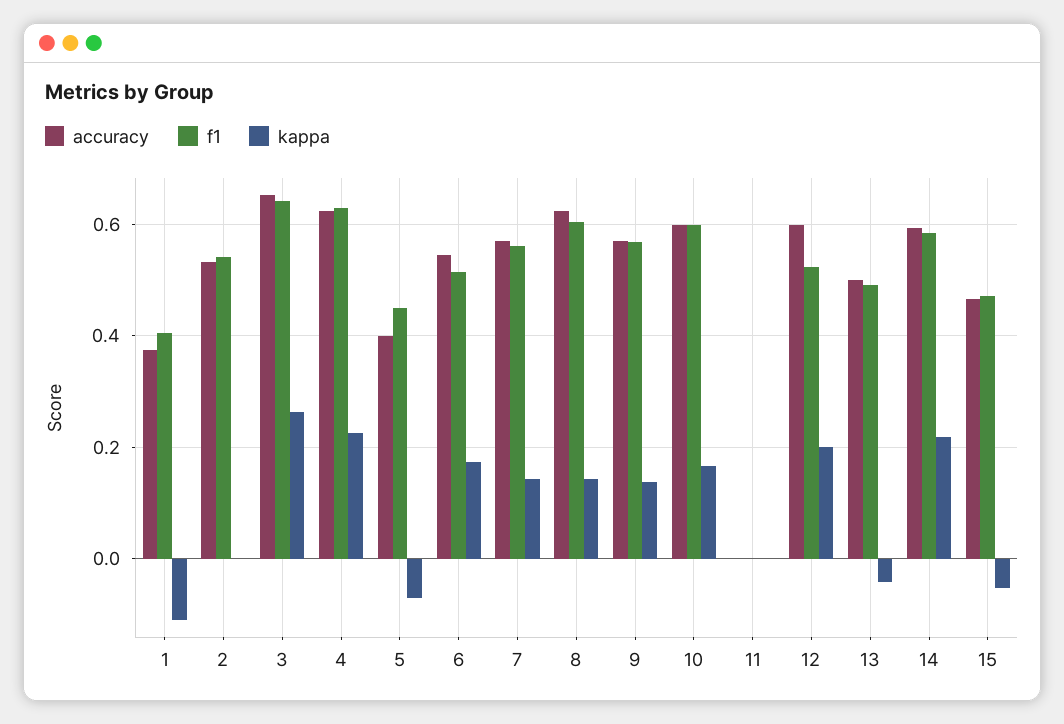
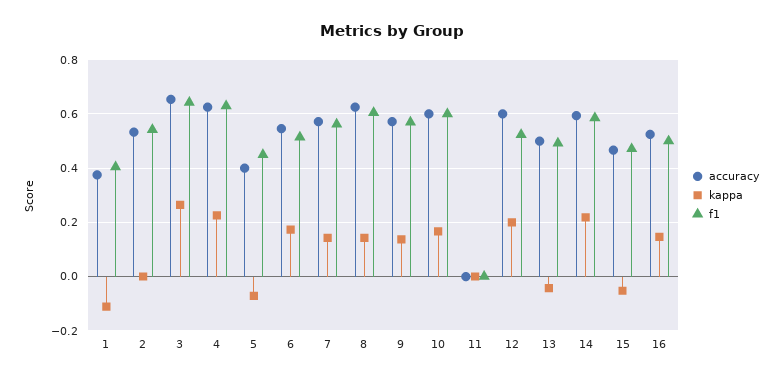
  {
    "accuracy": {
      "1": 0.38,
      "2": 0.54,
      "3": 0.66,
      "4": 0.62,
      "5": 0.4,
      "6": 0.54,
      "7": 0.58,
      "8": 0.62,
      "9": 0.58,
      "10": 0.6,
      "11": 0,
      "12": 0.6,
      "13": 0.5,
      "14": 0.6,
-     "15": 0.46
+     "15": 0.46,
+     "16": 0.525
    },
    "f1": {
      "1": 0.4,
      "2": 0.54,
      "3": 0.64,
      "4": 0.62,
      "5": 0.46,
      "6": 0.52,
      "7": 0.56,
      "8": 0.6,
      "9": 0.56,
      "10": 0.6,
      "11": 0,
      "12": 0.52,
      "13": 0.5,
      "14": 0.58,
-     "15": 0.48
+     "15": 0.48,
+     "16": 0.5
    },
    "kappa": {
      "1": -0.12,
      "2": 0,
      "3": 0.26,
      "4": 0.22,
      "5": -0.08,
      "6": 0.18,
      "7": 0.14,
      "8": 0.14,
      "9": 0.14,
      "10": 0.16,
      "11": 0,
      "12": 0.2,
      "13": -0.04,
      "14": 0.22,
-     "15": -0.06
+     "15": -0.06,
+     "16": 0.15
    }
  }

